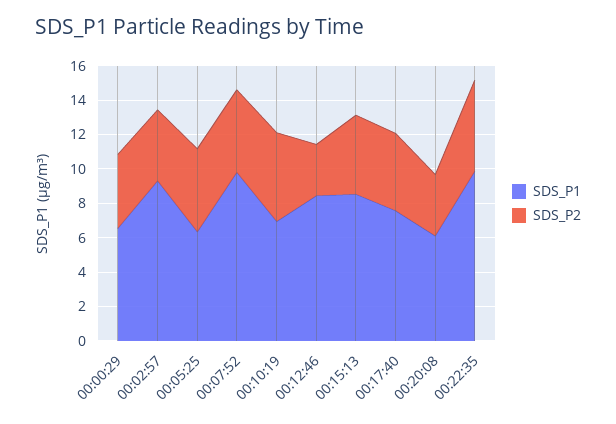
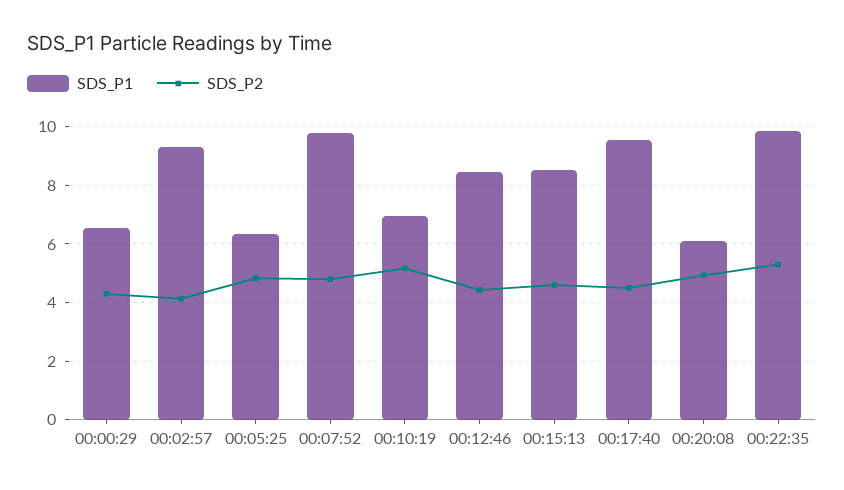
  {
    "SDS_P1": {
      "00:00:29": 6.5,
      "00:02:57": 9.25,
      "00:05:25": 6.25,
      "00:07:52": 9.75,
      "00:10:19": 7,
      "00:12:46": 8.5,
      "00:15:13": 8.5,
-     "00:17:40": 7.5,
+     "00:17:40": 9.5,
      "00:20:08": 6,
      "00:22:35": 9.75
    },
    "SDS_P2": {
      "00:00:29": 4.25,
      "00:02:57": 4.25,
      "00:05:25": 4.75,
      "00:07:52": 4.75,
      "00:10:19": 5.25,
-     "00:12:46": 3,
+     "00:12:46": 4.5,
      "00:15:13": 4.5,
      "00:17:40": 4.5,
-     "00:20:08": 3.5,
+     "00:20:08": 5,
      "00:22:35": 5.25
    }
  }

